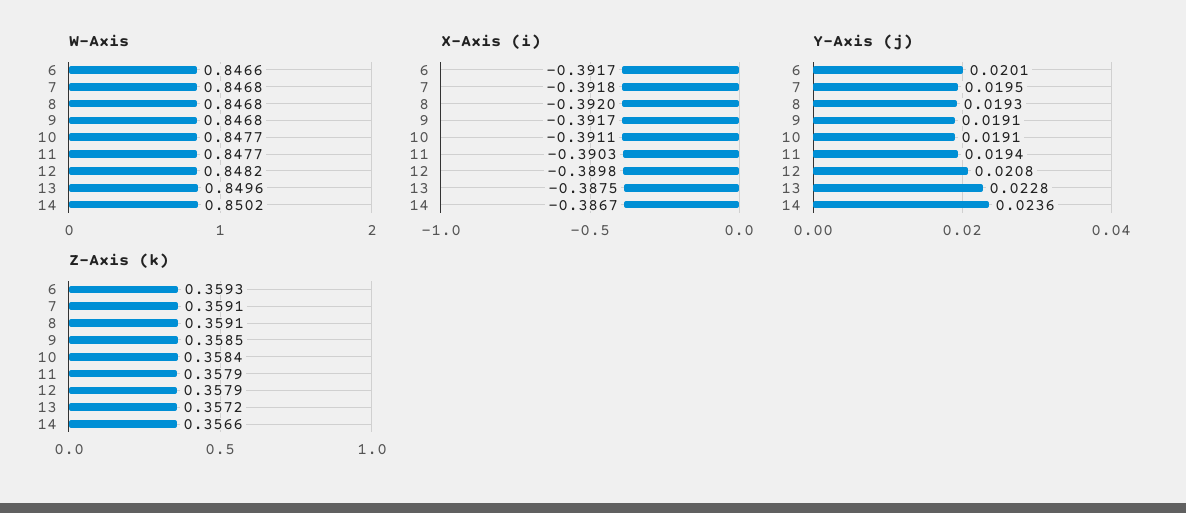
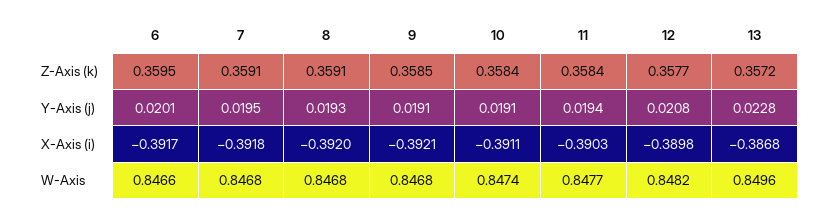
  {
    "W-Axis": {
      "6": 0.8466,
      "7": 0.8468,
      "8": 0.8468,
      "9": 0.8468,
-     "10": 0.8477,
+     "10": 0.8474,
      "11": 0.8477,
      "12": 0.8482,
-     "13": 0.8496,
+     "13": 0.8496
-     "14": 0.8502
    },
    "X-Axis (i)": {
      "6": -0.3917,
      "7": -0.3918,
      "8": -0.392,
-     "9": -0.3917,
+     "9": -0.3921,
      "10": -0.3911,
      "11": -0.3903,
      "12": -0.3898,
-     "13": -0.3875,
+     "13": -0.3868
-     "14": -0.3867
    },
    "Y-Axis (j)": {
      "6": 0.0201,
      "7": 0.0195,
      "8": 0.0193,
      "9": 0.0191,
      "10": 0.0191,
      "11": 0.0194,
      "12": 0.0208,
-     "13": 0.0228,
+     "13": 0.0228
-     "14": 0.0236
    },
    "Z-Axis (k)": {
-     "6": 0.3593,
+     "6": 0.3595,
      "7": 0.3591,
      "8": 0.3591,
      "9": 0.3585,
      "10": 0.3584,
-     "11": 0.3579,
+     "11": 0.3584,
-     "12": 0.3579,
+     "12": 0.3577,
-     "13": 0.3572,
+     "13": 0.3572
-     "14": 0.3566
    }
  }

